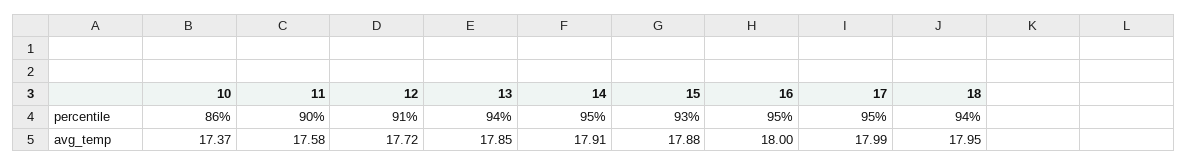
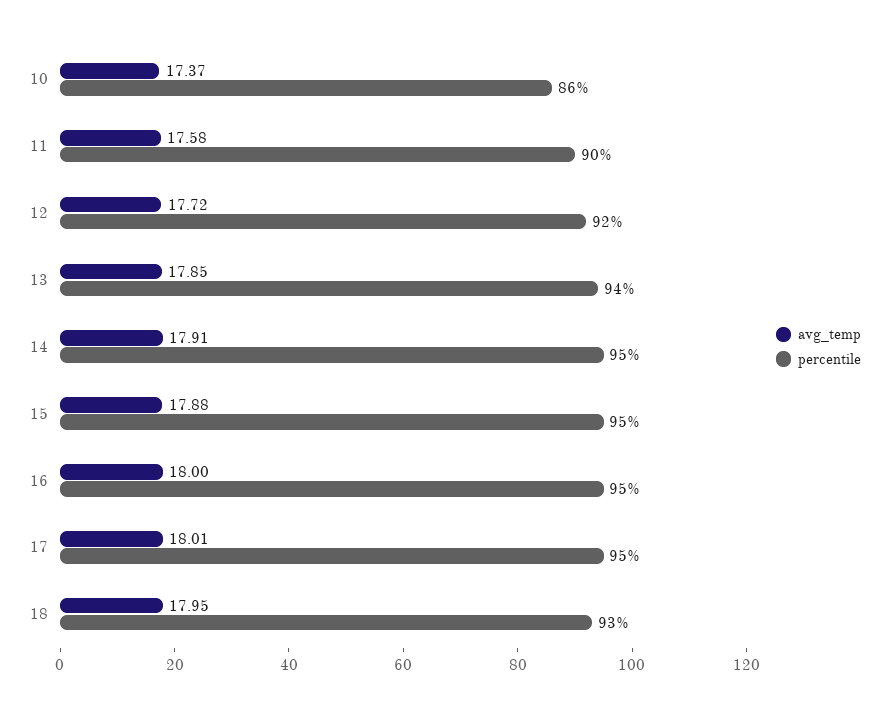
  {
    "percentile": {
      "10": 86,
      "11": 90,
-     "12": 91,
+     "12": 92,
      "13": 94,
      "14": 95,
-     "15": 93,
+     "15": 95,
      "16": 95,
      "17": 95,
-     "18": 94
+     "18": 93
    },
    "avg_temp": {
      "10": 17.37,
      "11": 17.58,
      "12": 17.72,
      "13": 17.85,
      "14": 17.91,
      "15": 17.88,
      "16": 18,
-     "17": 17.99,
+     "17": 18.01,
      "18": 17.95
    }
  }

